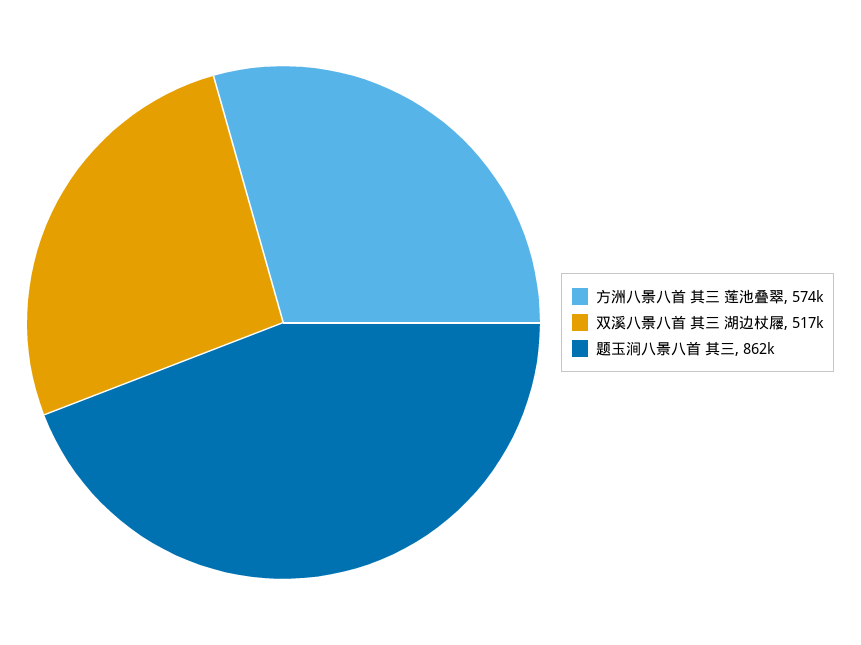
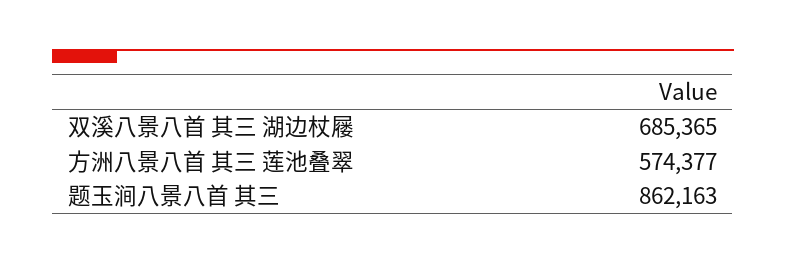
  {
    "方洲八景八首 其三 莲池叠翠": 574377,
-   "双溪八景八首 其三 湖边杖屦": 517000,
+   "双溪八景八首 其三 湖边杖屦": 685365,
    "题玉涧八景八首 其三": 862163
  }

